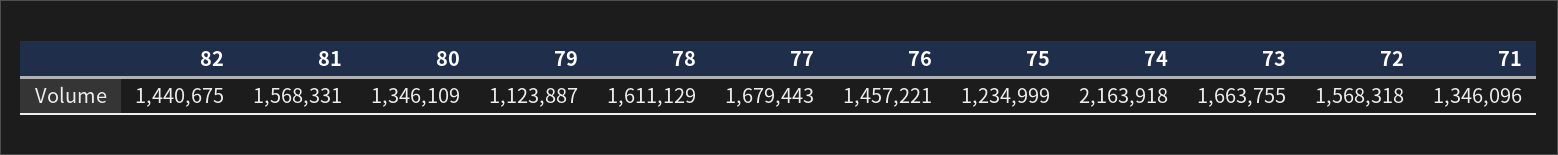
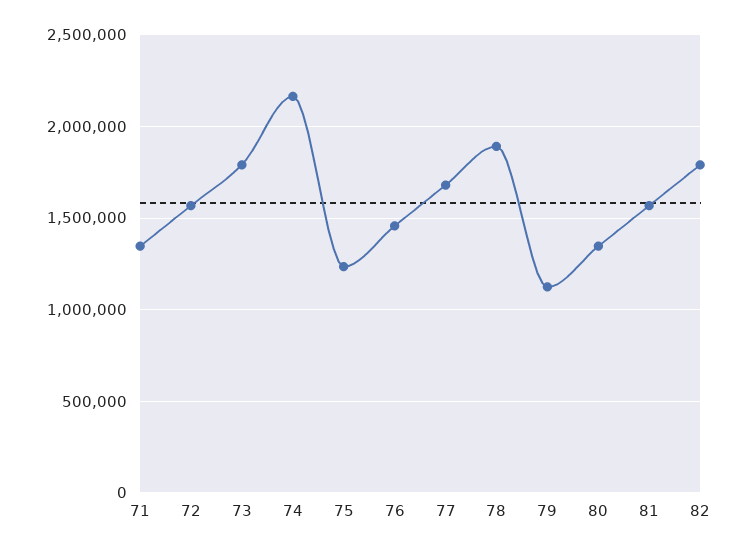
  {
-   "82": 1440675,
+   "82": 1800000,
    "81": 1568331,
    "80": 1346109,
    "79": 1123887,
-   "78": 1611129,
+   "78": 1900000,
    "77": 1679443,
    "76": 1457221,
    "75": 1234999,
    "74": 2163918,
-   "73": 1663755,
+   "73": 1800000,
    "72": 1568318,
    "71": 1346096
  }

